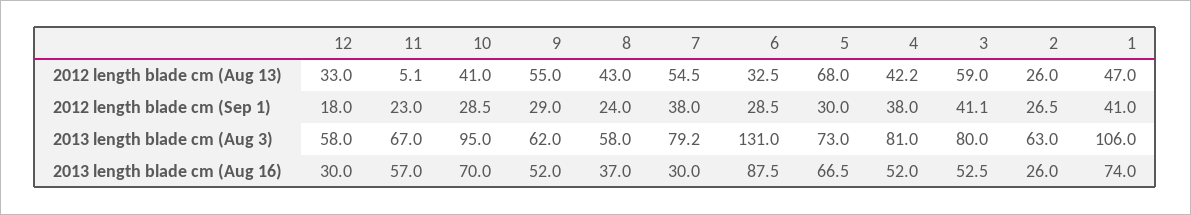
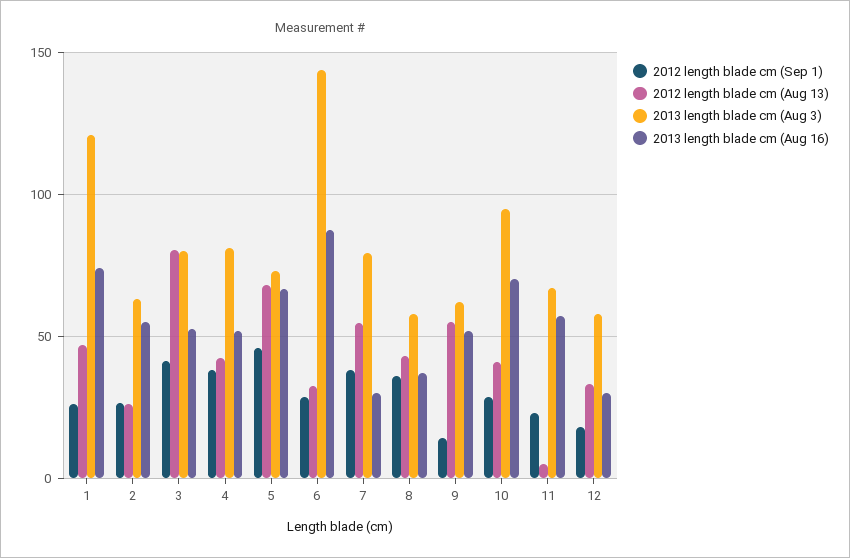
  {
    "2012 length blade cm (Aug 13)": {
      "12": 33,
      "11": 5.1,
      "10": 41,
      "9": 55,
      "8": 43,
      "7": 54.5,
      "6": 32.5,
      "5": 68,
      "4": 42.2,
-     "3": 59,
+     "3": 80,
      "2": 26,
      "1": 47
    },
    "2012 length blade cm (Sep 1)": {
      "12": 18,
      "11": 23,
      "10": 28.5,
-     "9": 29,
+     "9": 15,
-     "8": 24,
+     "8": 35,
      "7": 38,
      "6": 28.5,
-     "5": 30,
+     "5": 45,
      "4": 38,
      "3": 41.1,
      "2": 26.5,
-     "1": 41
+     "1": 25
    },
    "2013 length blade cm (Aug 3)": {
      "12": 58,
      "11": 67,
      "10": 95,
      "9": 62,
      "8": 58,
      "7": 79.2,
-     "6": 131,
+     "6": 145,
      "5": 73,
      "4": 81,
      "3": 80,
      "2": 63,
-     "1": 106
+     "1": 120
    },
    "2013 length blade cm (Aug 16)": {
      "12": 30,
      "11": 57,
      "10": 70,
      "9": 52,
      "8": 37,
      "7": 30,
      "6": 87.5,
      "5": 66.5,
      "4": 52,
      "3": 52.5,
-     "2": 26,
+     "2": 55,
      "1": 74
    }
  }

